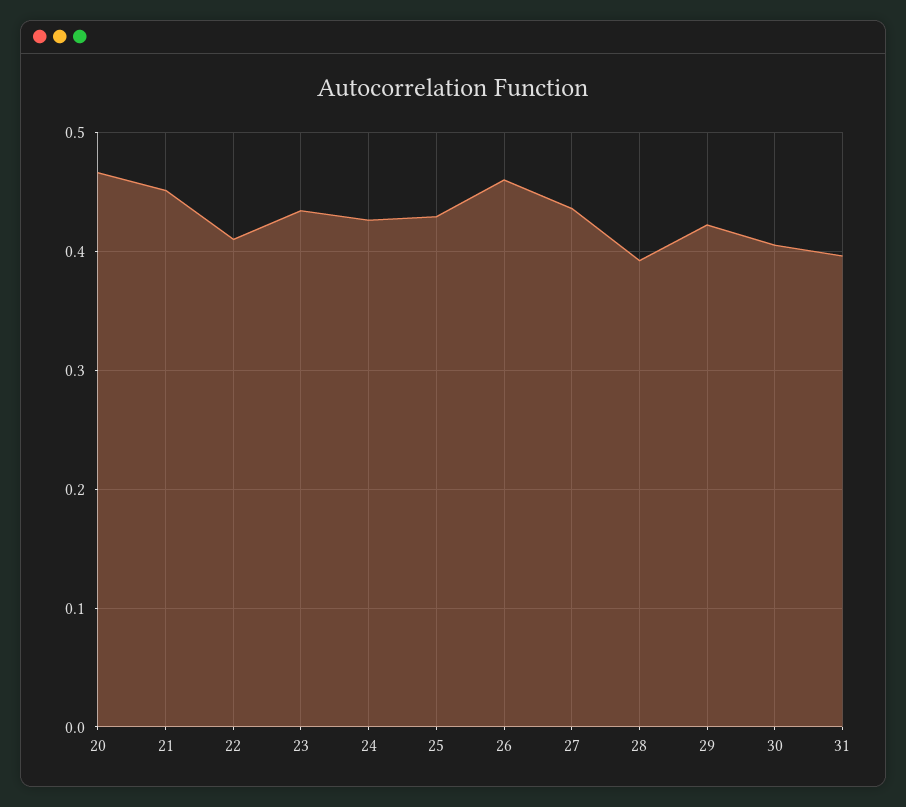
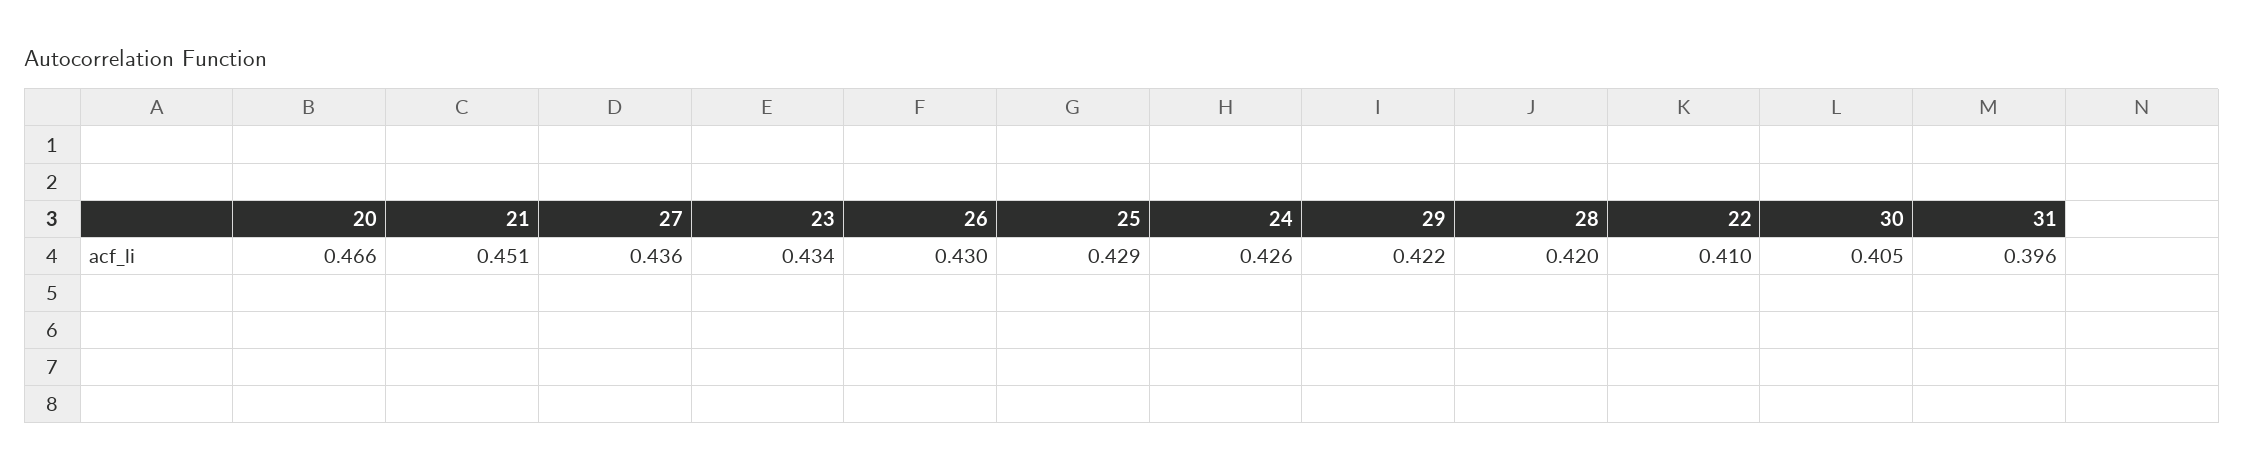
  {
    "20": 0.466,
    "21": 0.451,
    "22": 0.41,
    "23": 0.434,
    "24": 0.426,
    "25": 0.429,
-   "26": 0.46,
+   "26": 0.43,
    "27": 0.436,
-   "28": 0.39,
+   "28": 0.42,
    "29": 0.422,
    "30": 0.405,
    "31": 0.396
  }

